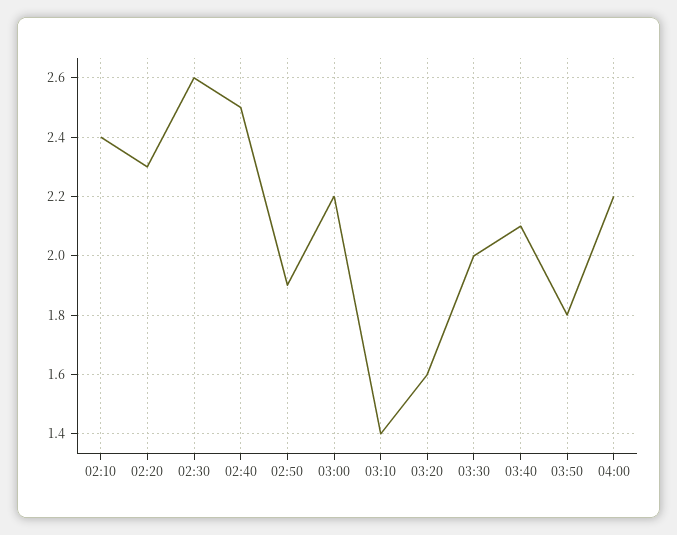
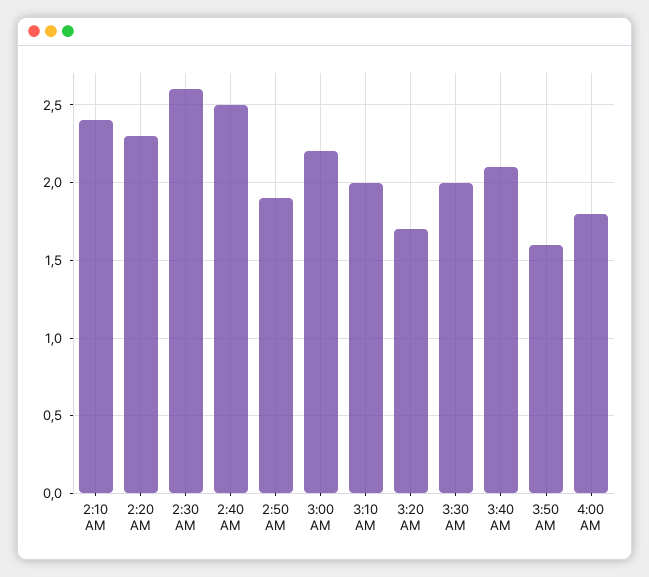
  {
    "02:10": 2.4,
    "02:20": 2.3,
    "02:30": 2.6,
    "02:40": 2.5,
    "02:50": 1.9,
    "03:00": 2.2,
-   "03:10": 1.4,
+   "03:10": 2,
-   "03:20": 1.6,
+   "03:20": 1.7,
    "03:30": 2,
    "03:40": 2.1,
-   "03:50": 1.8,
+   "03:50": 1.6,
-   "04:00": 2.2
+   "04:00": 1.8
  }

